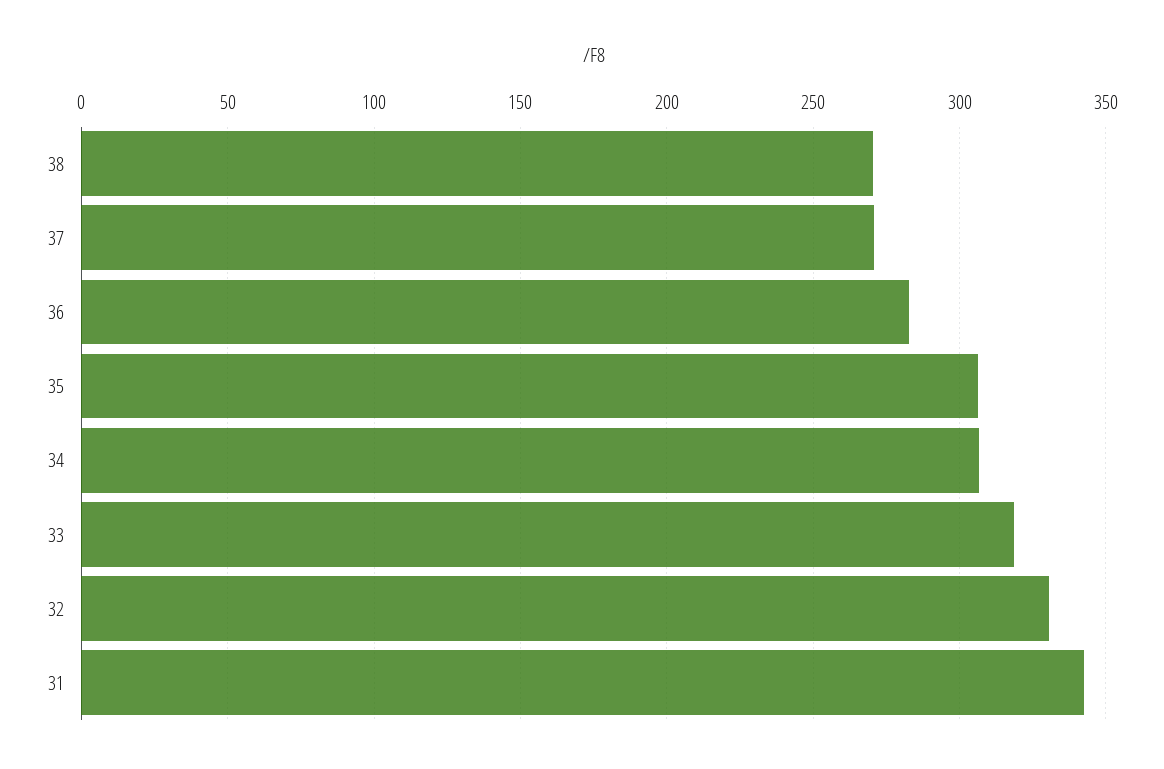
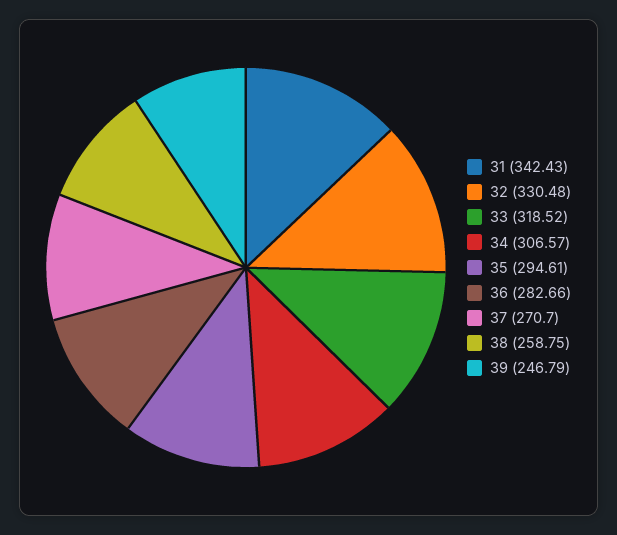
  {
-   "38": 270,
+   "38": 258.75,
    "37": 270.7,
    "36": 282.66,
-   "35": 305,
+   "35": 294.61,
    "34": 306.57,
    "33": 318.52,
    "32": 330.48,
-   "31": 342.43
+   "31": 342.43,
+   "39": 246.79
  }

